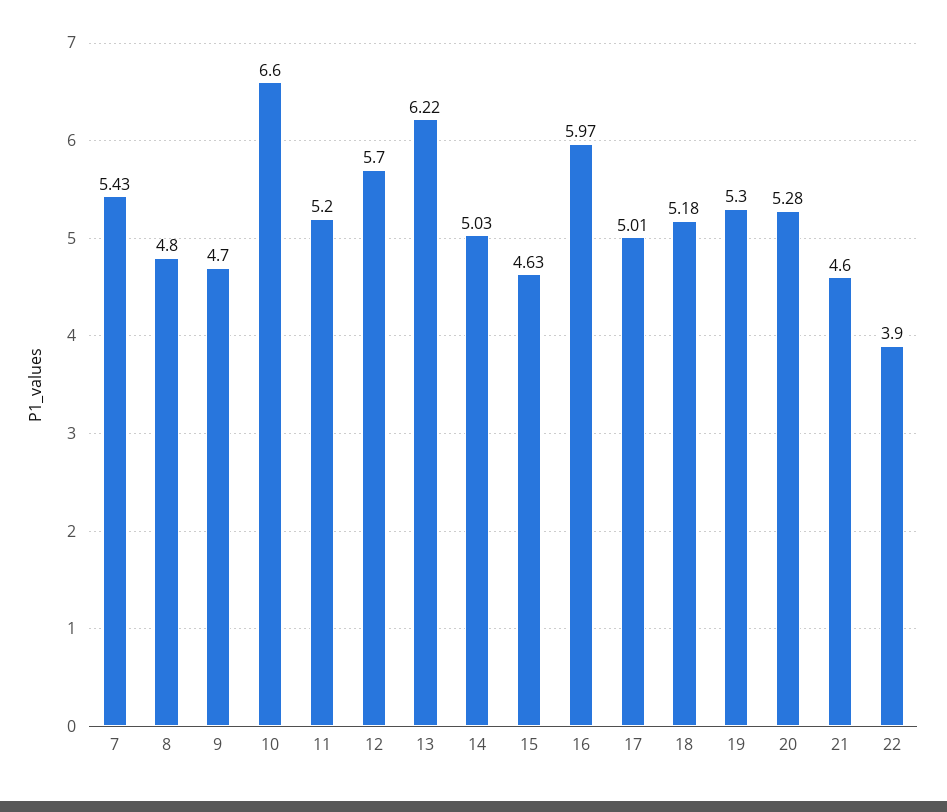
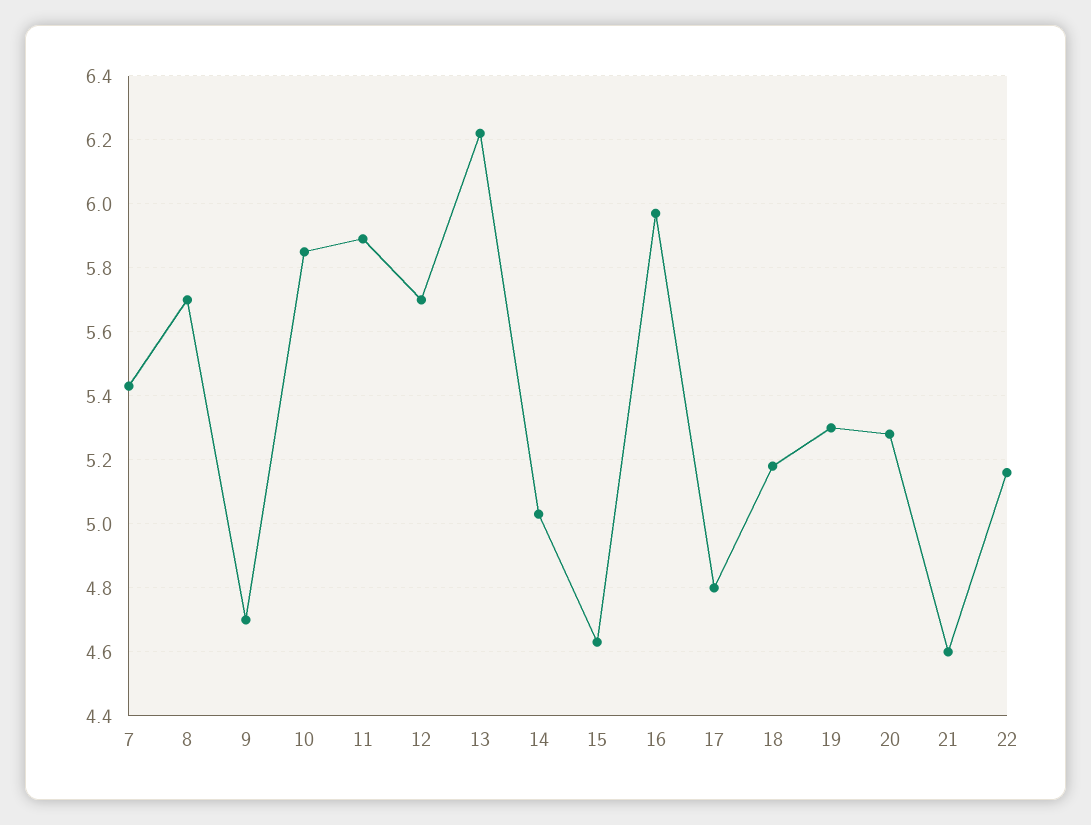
  {
    "7": 5.43,
-   "8": 4.8,
+   "8": 5.7,
    "9": 4.7,
-   "10": 6.6,
+   "10": 5.85,
-   "11": 5.2,
+   "11": 5.9,
    "12": 5.7,
    "13": 6.22,
    "14": 5.03,
    "15": 4.63,
    "16": 5.97,
-   "17": 5.01,
+   "17": 4.8,
    "18": 5.18,
    "19": 5.3,
    "20": 5.28,
    "21": 4.6,
-   "22": 3.9
+   "22": 5.15
  }

